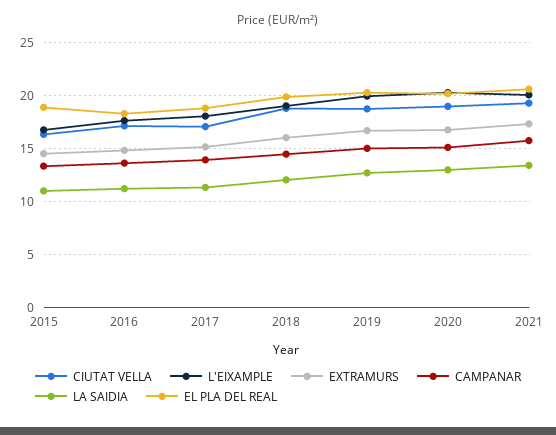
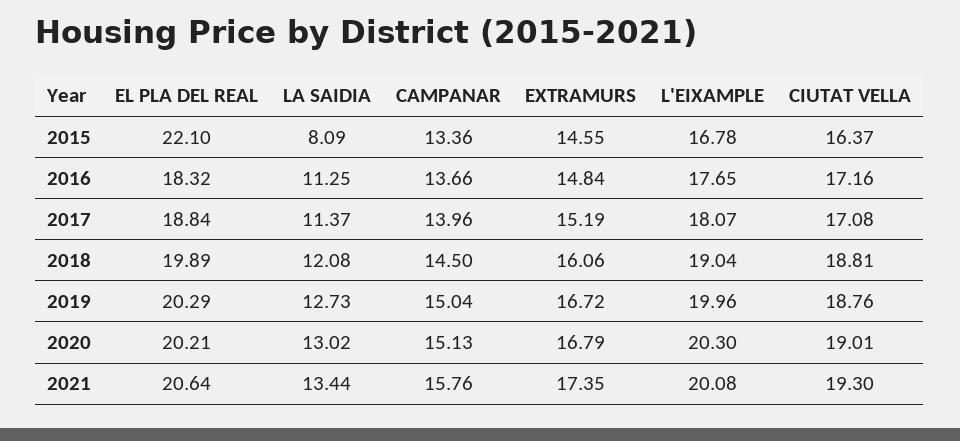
  {
    "CIUTAT VELLA": {
      "2015": 16.37,
      "2016": 17.16,
      "2017": 17.08,
      "2018": 18.81,
      "2019": 18.76,
      "2020": 19.01,
      "2021": 19.3
    },
    "L'EIXAMPLE": {
      "2015": 16.78,
      "2016": 17.65,
      "2017": 18.07,
      "2018": 19.04,
      "2019": 19.96,
      "2020": 20.3,
      "2021": 20.08
    },
    "EXTRAMURS": {
      "2015": 14.55,
      "2016": 14.84,
      "2017": 15.19,
      "2018": 16.06,
      "2019": 16.72,
      "2020": 16.79,
      "2021": 17.35
    },
    "CAMPANAR": {
      "2015": 13.36,
      "2016": 13.66,
      "2017": 13.96,
      "2018": 14.5,
      "2019": 15.04,
      "2020": 15.13,
      "2021": 15.76
    },
    "LA SAIDIA": {
-     "2015": 11,
+     "2015": 8.09,
      "2016": 11.25,
      "2017": 11.37,
      "2018": 12.08,
      "2019": 12.73,
      "2020": 13.02,
      "2021": 13.44
    },
    "EL PLA DEL REAL": {
-     "2015": 19,
+     "2015": 22.1,
      "2016": 18.32,
      "2017": 18.84,
      "2018": 19.89,
      "2019": 20.29,
      "2020": 20.21,
      "2021": 20.64
    }
  }

